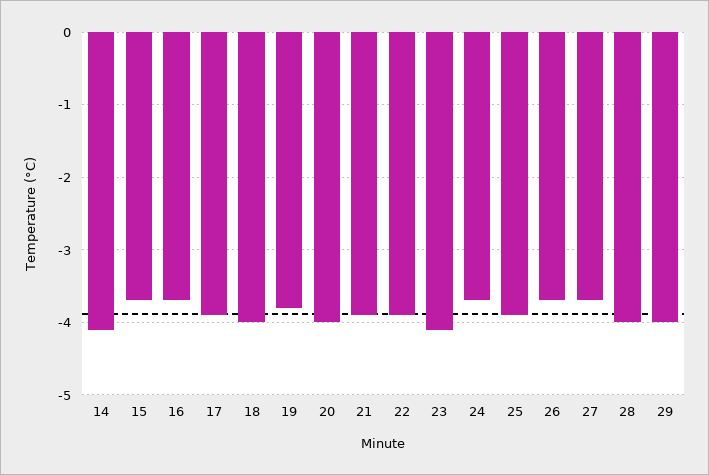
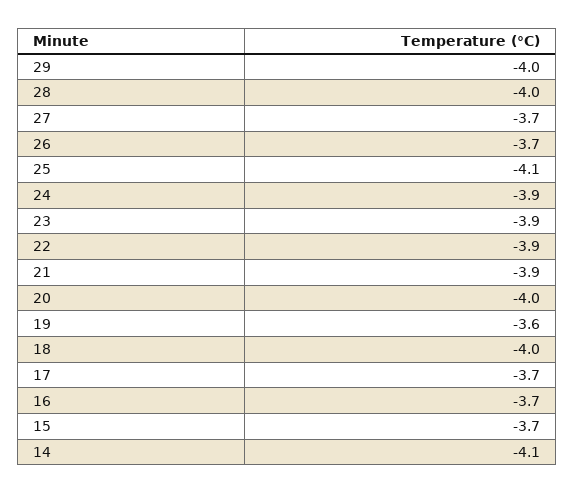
  {
    "14": -4.1,
    "15": -3.7,
    "16": -3.7,
-   "17": -3.9,
+   "17": -3.7,
    "18": -4,
-   "19": -3.8,
+   "19": -3.6,
    "20": -4,
    "21": -3.9,
    "22": -3.9,
-   "23": -4.1,
+   "23": -3.9,
-   "24": -3.7,
+   "24": -3.9,
-   "25": -3.9,
+   "25": -4.1,
    "26": -3.7,
    "27": -3.7,
    "28": -4,
    "29": -4
  }

